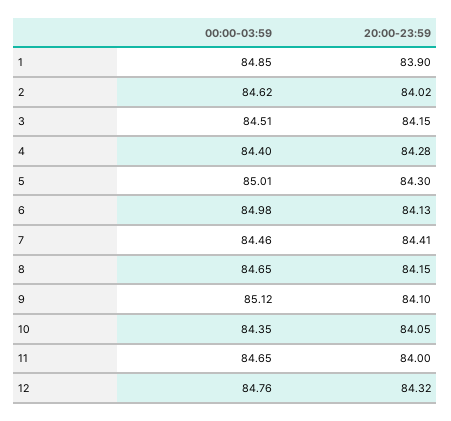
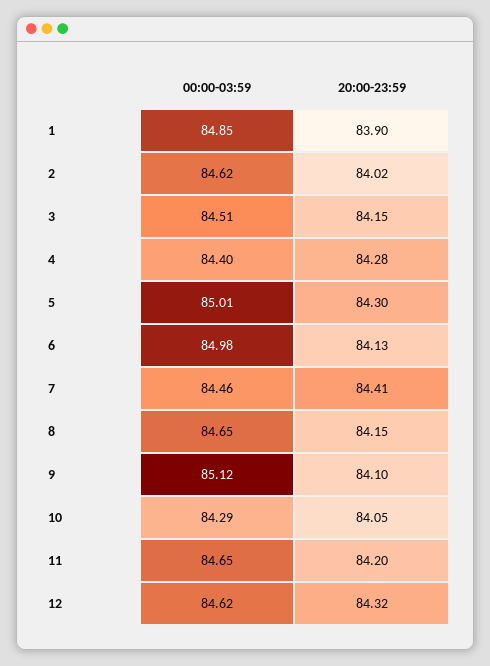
  {
    "00:00-03:59": {
      "1": 84.85,
      "2": 84.62,
      "3": 84.51,
      "4": 84.4,
      "5": 85.01,
      "6": 84.98,
      "7": 84.46,
      "8": 84.65,
      "9": 85.12,
-     "10": 84.35,
+     "10": 84.29,
      "11": 84.65,
-     "12": 84.76
+     "12": 84.62
    },
    "20:00-23:59": {
      "1": 83.9,
      "2": 84.02,
      "3": 84.15,
      "4": 84.28,
      "5": 84.3,
      "6": 84.13,
      "7": 84.41,
      "8": 84.15,
      "9": 84.1,
      "10": 84.05,
-     "11": 84,
+     "11": 84.2,
      "12": 84.32
    }
  }

